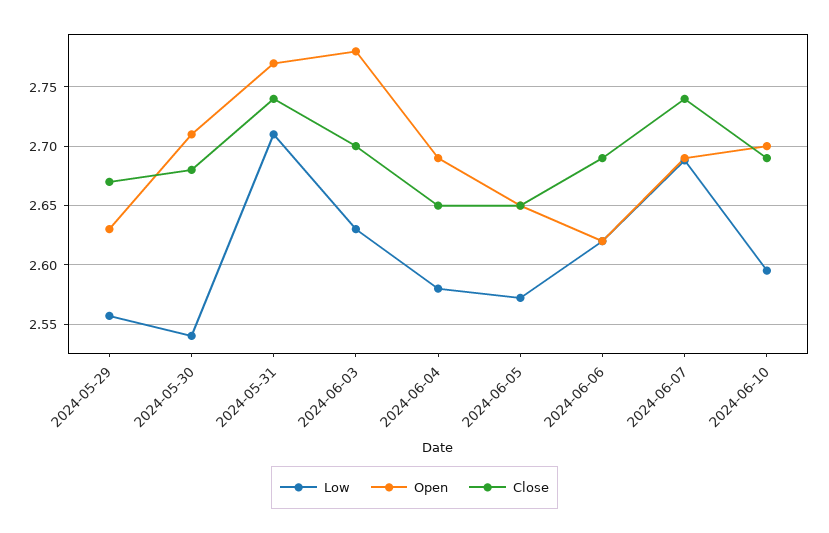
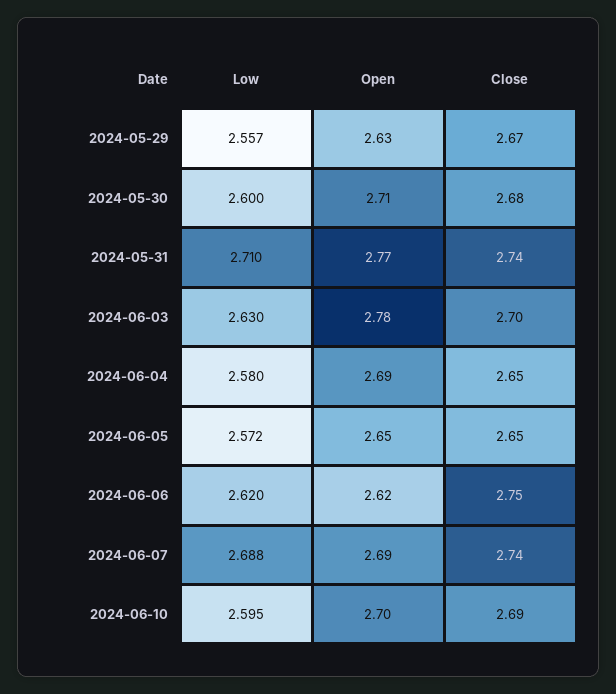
  {
    "Low": {
      "2024-05-29": 2.557,
-     "2024-05-30": 2.54,
+     "2024-05-30": 2.6,
      "2024-05-31": 2.71,
      "2024-06-03": 2.63,
      "2024-06-04": 2.58,
      "2024-06-05": 2.572,
      "2024-06-06": 2.62,
      "2024-06-07": 2.688,
      "2024-06-10": 2.595
    },
    "Open": {
      "2024-05-29": 2.63,
      "2024-05-30": 2.71,
      "2024-05-31": 2.77,
      "2024-06-03": 2.78,
      "2024-06-04": 2.69,
      "2024-06-05": 2.65,
      "2024-06-06": 2.62,
      "2024-06-07": 2.69,
      "2024-06-10": 2.7
    },
    "Close": {
      "2024-05-29": 2.67,
      "2024-05-30": 2.68,
      "2024-05-31": 2.74,
      "2024-06-03": 2.7,
      "2024-06-04": 2.65,
      "2024-06-05": 2.65,
-     "2024-06-06": 2.69,
+     "2024-06-06": 2.75,
      "2024-06-07": 2.74,
      "2024-06-10": 2.69
    }
  }

